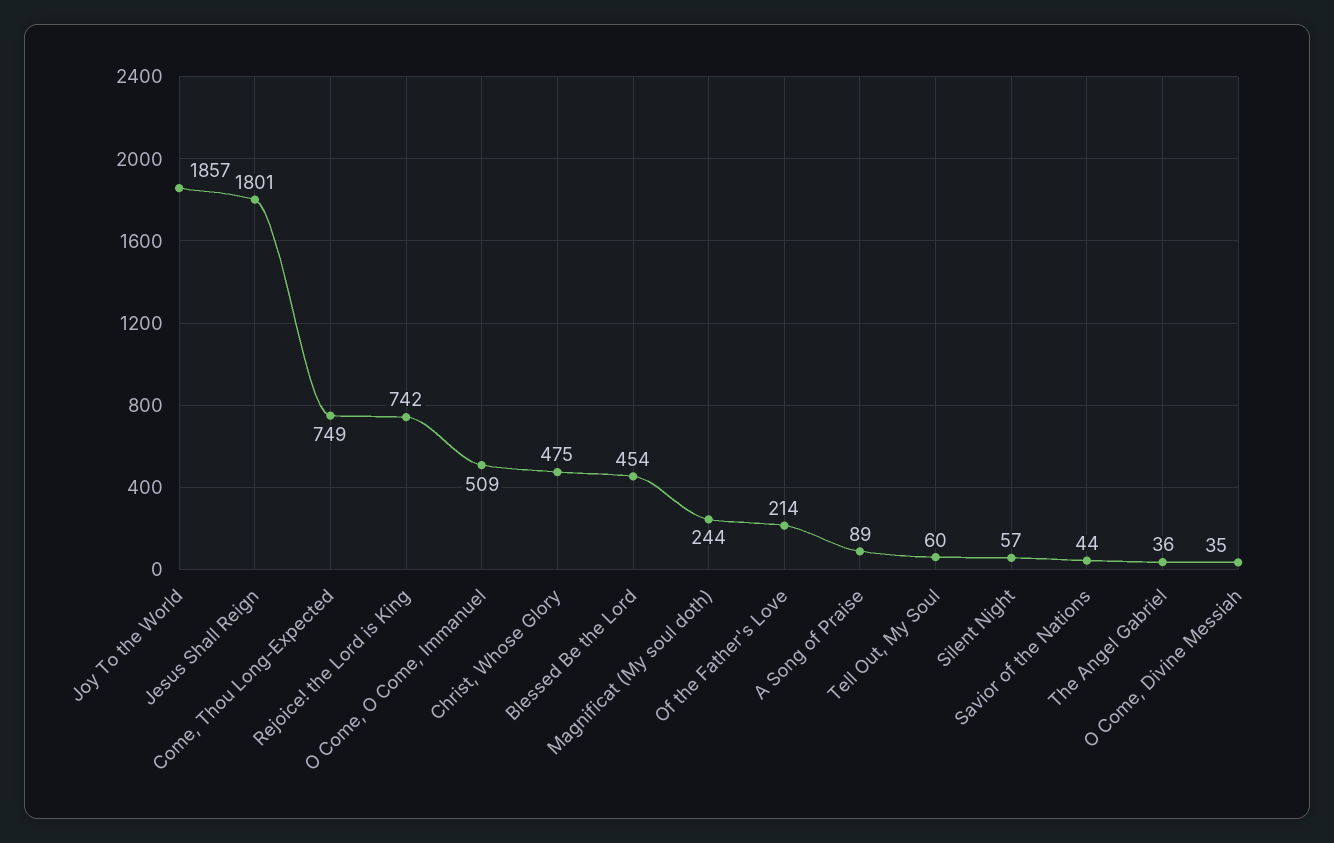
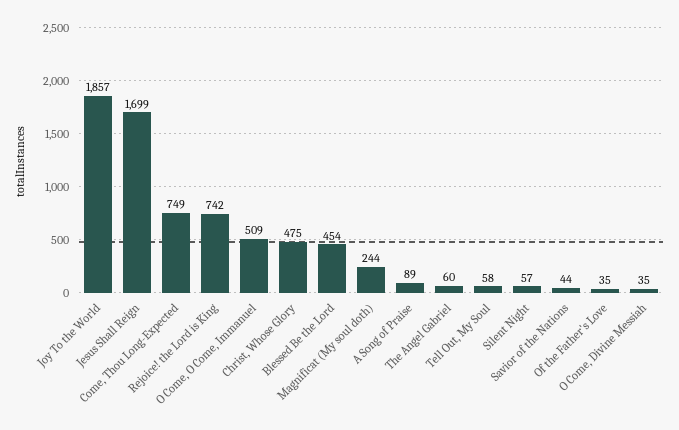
  {
    "Joy To the World": 1857,
-   "Jesus Shall Reign": 1801,
+   "Jesus Shall Reign": 1699,
    "Come, Thou Long-Expected": 749,
    "Rejoice! the Lord is King": 742,
    "O Come, O Come, Immanuel": 509,
    "Christ, Whose Glory": 475,
    "Blessed Be the Lord": 454,
    "Magnificat (My soul doth)": 244,
-   "Of the Father's Love": 214,
+   "Of the Father's Love": 35,
    "A Song of Praise": 89,
-   "Tell Out, My Soul": 60,
+   "Tell Out, My Soul": 58,
    "Silent Night": 57,
    "Savior of the Nations": 44,
-   "The Angel Gabriel": 36,
+   "The Angel Gabriel": 60,
    "O Come, Divine Messiah": 35
  }

